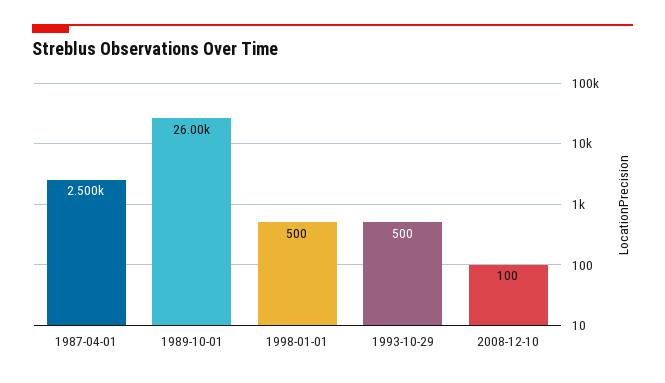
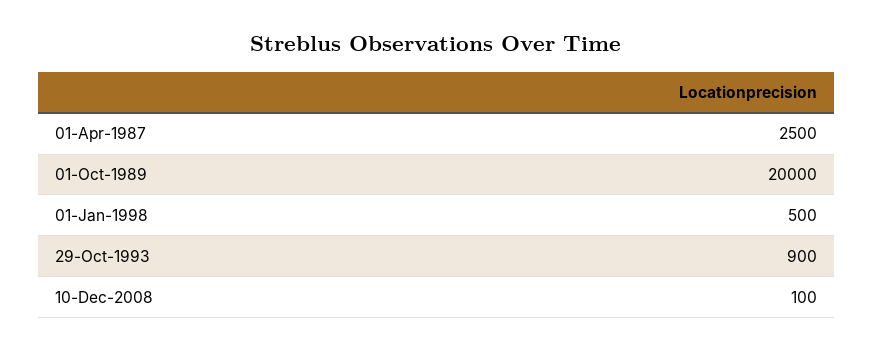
  {
    "1987-04-01": 2500,
-   "1989-10-01": 26000,
+   "1989-10-01": 20000,
    "1998-01-01": 500,
-   "1993-10-29": 500,
+   "1993-10-29": 900,
    "2008-12-10": 100
  }

